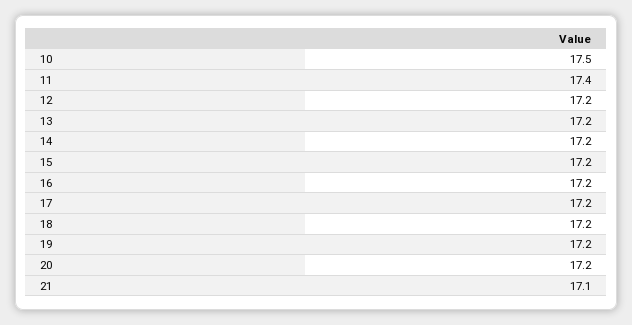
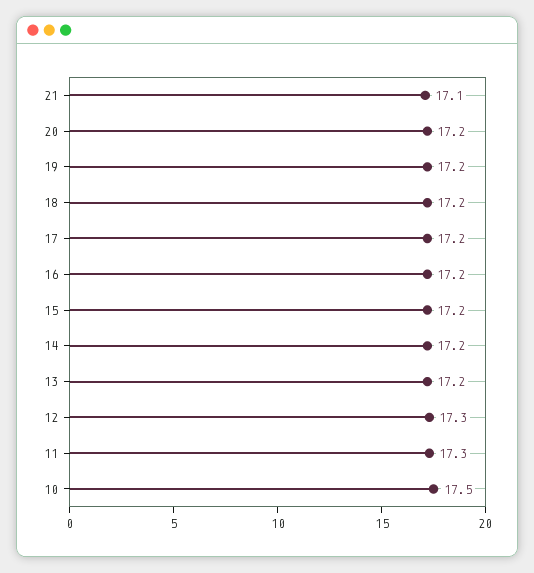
  {
    "10": 17.5,
-   "11": 17.4,
+   "11": 17.3,
-   "12": 17.2,
+   "12": 17.3,
    "13": 17.2,
    "14": 17.2,
    "15": 17.2,
    "16": 17.2,
    "17": 17.2,
    "18": 17.2,
    "19": 17.2,
    "20": 17.2,
    "21": 17.1
  }

